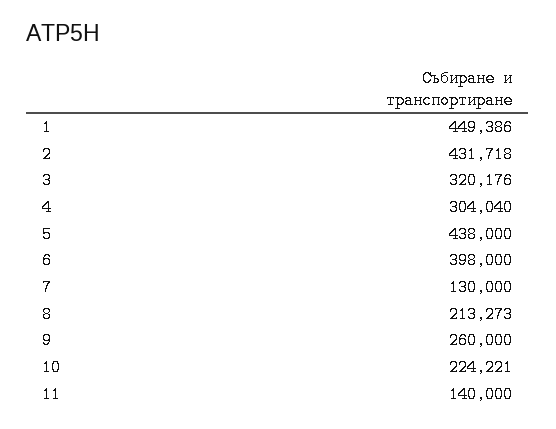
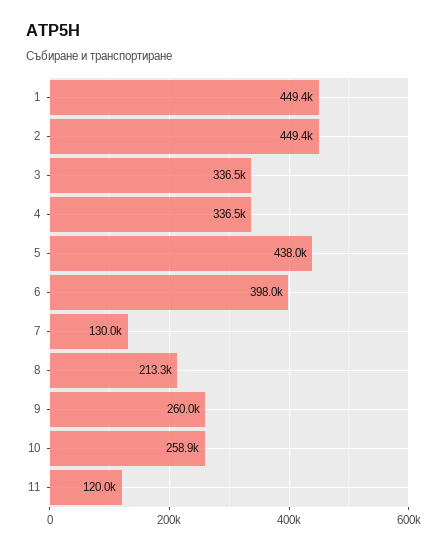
  {
    "1": 449386,
-   "2": 431718,
+   "2": 449400,
-   "3": 320176,
+   "3": 336500,
-   "4": 304040,
+   "4": 336500,
    "5": 438000,
    "6": 398000,
    "7": 130000,
    "8": 213273,
    "9": 260000,
-   "10": 224221,
+   "10": 258900,
-   "11": 140000
+   "11": 120000
  }

